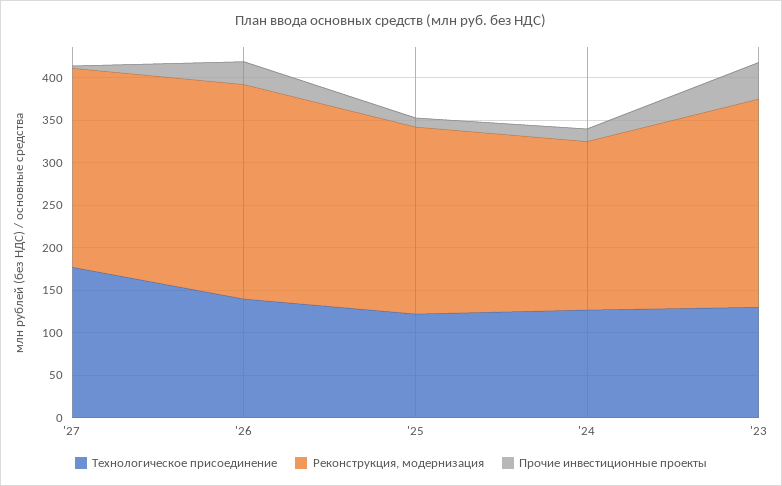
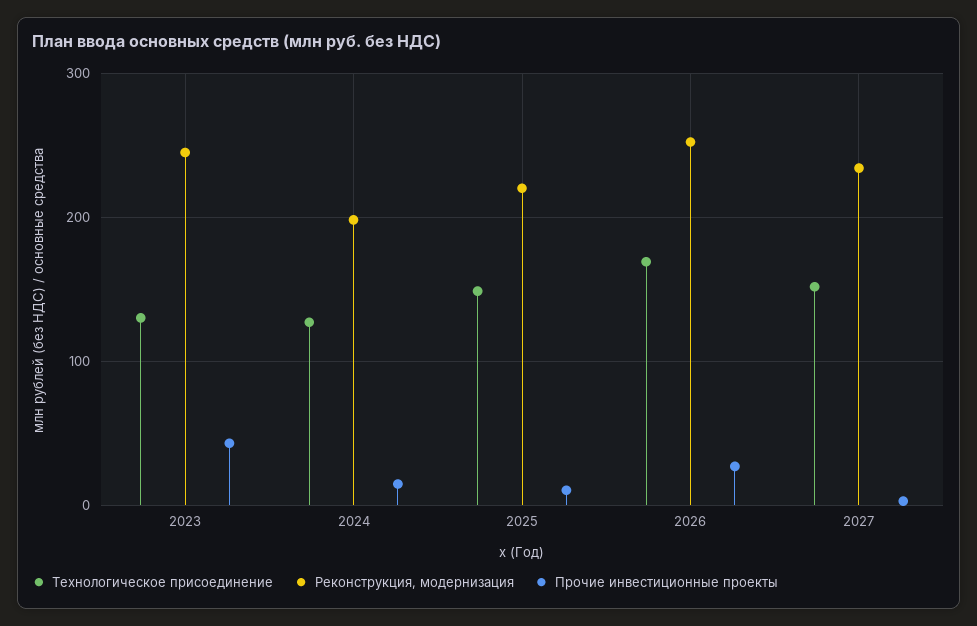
  {
    "Технологическое присоединение": {
-     "'27": 180,
+     "'27": 150,
-     "'26": 140,
+     "'26": 170,
-     "'25": 120,
+     "'25": 150,
      "'24": 130,
      "'23": 130
    },
    "Реконструкция, модернизация": {
      "'27": 230,
      "'26": 250,
      "'25": 220,
      "'24": 200,
      "'23": 240
    },
    "Прочие инвестиционные проекты": {
      "'27": 0,
      "'26": 30,
      "'25": 10,
      "'24": 10,
      "'23": 40
    }
  }

